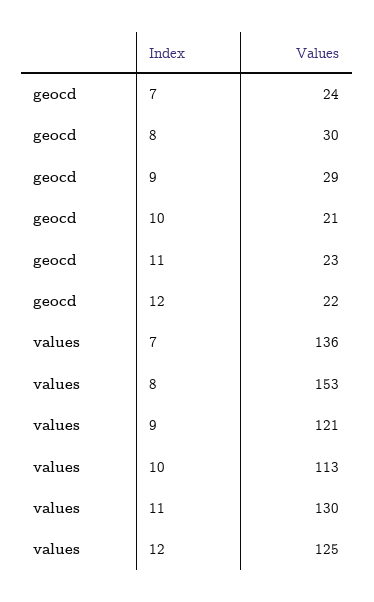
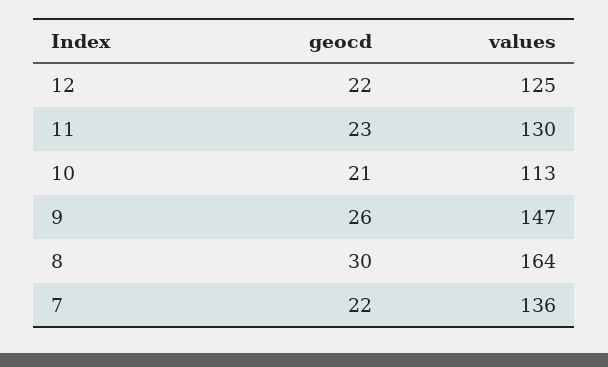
  {
    "geocd": {
-     "7": 24,
+     "7": 22,
      "8": 30,
-     "9": 29,
+     "9": 26,
      "10": 21,
      "11": 23,
      "12": 22
    },
    "values": {
      "7": 136,
-     "8": 153,
+     "8": 164,
-     "9": 121,
+     "9": 147,
      "10": 113,
      "11": 130,
      "12": 125
    }
  }

